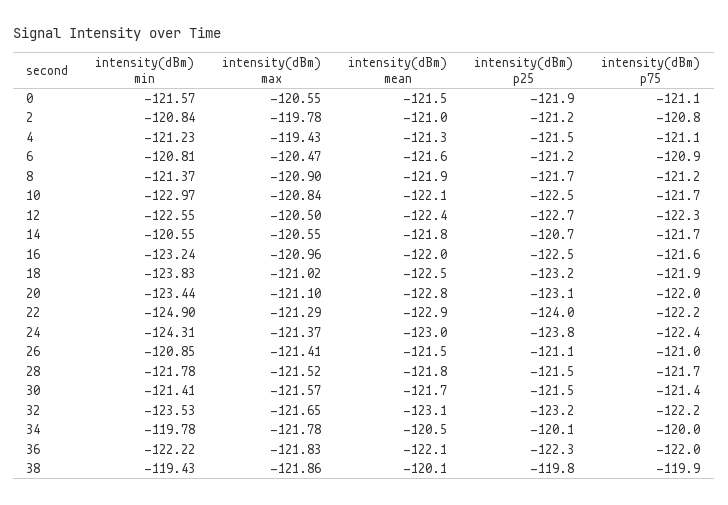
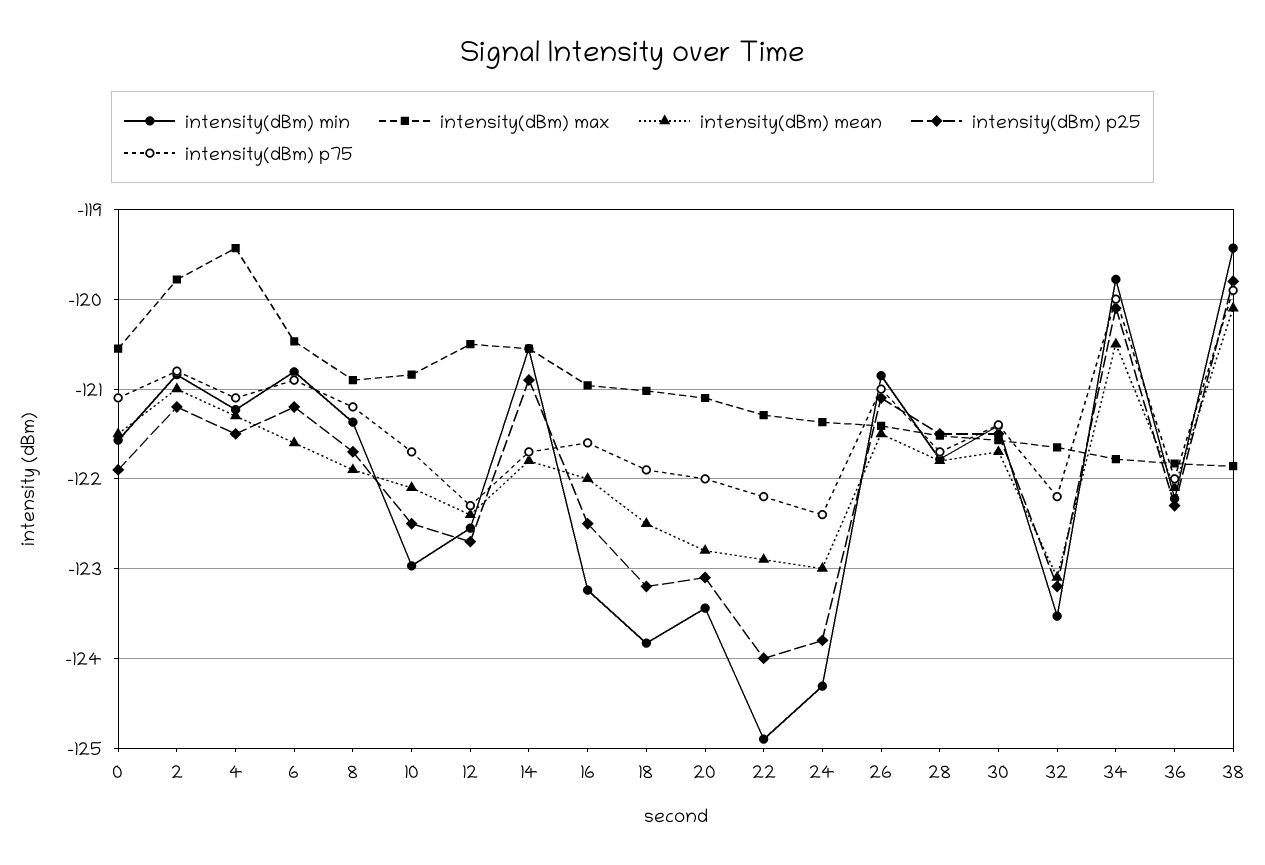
  {
    "intensity(dBm) min": {
      "0": -121.57,
      "2": -120.84,
      "4": -121.23,
      "6": -120.81,
      "8": -121.37,
      "10": -122.97,
      "12": -122.55,
      "14": -120.55,
      "16": -123.24,
      "18": -123.83,
      "20": -123.44,
      "22": -124.9,
      "24": -124.31,
      "26": -120.85,
      "28": -121.78,
      "30": -121.41,
      "32": -123.53,
      "34": -119.78,
      "36": -122.22,
      "38": -119.43
    },
    "intensity(dBm) max": {
      "0": -120.55,
      "2": -119.78,
      "4": -119.43,
      "6": -120.47,
      "8": -120.9,
      "10": -120.84,
      "12": -120.5,
      "14": -120.55,
      "16": -120.96,
      "18": -121.02,
      "20": -121.1,
      "22": -121.29,
      "24": -121.37,
      "26": -121.41,
      "28": -121.52,
      "30": -121.57,
      "32": -121.65,
      "34": -121.78,
      "36": -121.83,
      "38": -121.86
    },
    "intensity(dBm) mean": {
      "0": -121.5,
      "2": -121,
      "4": -121.3,
      "6": -121.6,
      "8": -121.9,
      "10": -122.1,
      "12": -122.4,
      "14": -121.8,
      "16": -122,
      "18": -122.5,
      "20": -122.8,
      "22": -122.9,
      "24": -123,
      "26": -121.5,
      "28": -121.8,
      "30": -121.7,
      "32": -123.1,
      "34": -120.5,
      "36": -122.1,
      "38": -120.1
    },
    "intensity(dBm) p25": {
      "0": -121.9,
      "2": -121.2,
      "4": -121.5,
      "6": -121.2,
      "8": -121.7,
      "10": -122.5,
      "12": -122.7,
-     "14": -120.7,
+     "14": -120.9,
      "16": -122.5,
      "18": -123.2,
      "20": -123.1,
      "22": -124,
      "24": -123.8,
      "26": -121.1,
      "28": -121.5,
      "30": -121.5,
      "32": -123.2,
      "34": -120.1,
      "36": -122.3,
      "38": -119.8
    },
    "intensity(dBm) p75": {
      "0": -121.1,
      "2": -120.8,
      "4": -121.1,
      "6": -120.9,
      "8": -121.2,
      "10": -121.7,
      "12": -122.3,
      "14": -121.7,
      "16": -121.6,
      "18": -121.9,
      "20": -122,
      "22": -122.2,
      "24": -122.4,
      "26": -121,
      "28": -121.7,
      "30": -121.4,
      "32": -122.2,
      "34": -120,
      "36": -122,
      "38": -119.9
    }
  }

